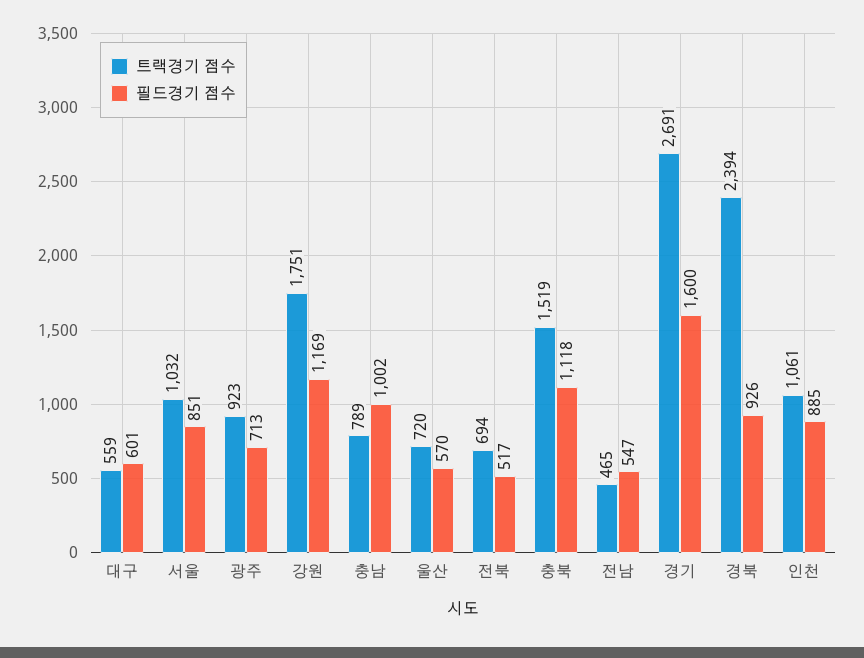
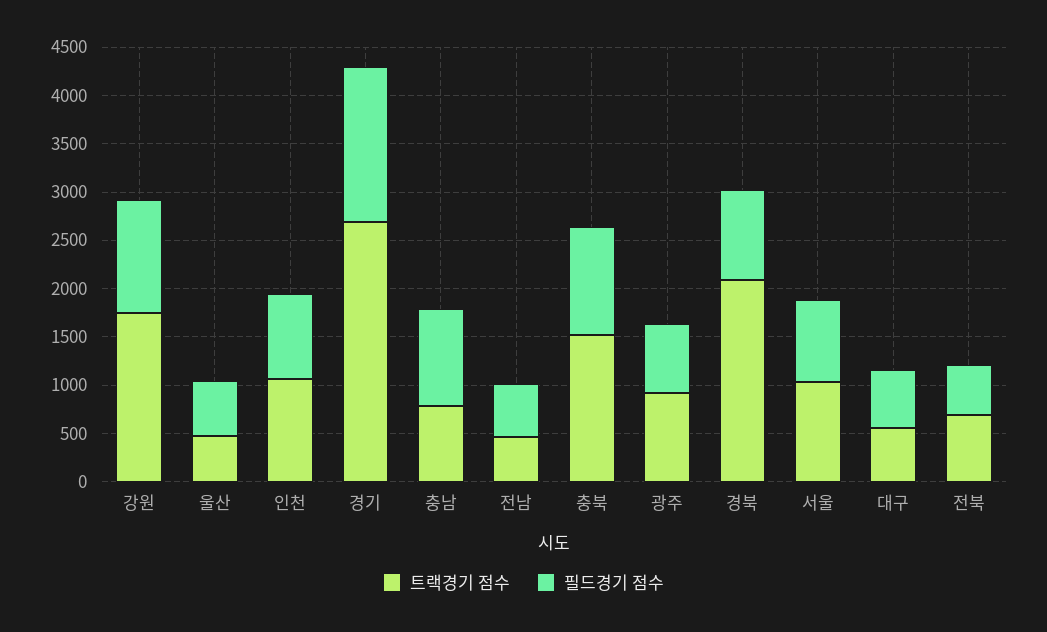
  {
    "트랙경기 점수": {
      "대구": 559,
      "서울": 1032,
      "광주": 923,
      "강원": 1751,
      "충남": 789,
-     "울산": 720,
+     "울산": 500,
      "전북": 694,
      "충북": 1519,
      "전남": 465,
      "경기": 2691,
-     "경북": 2394,
+     "경북": 2100,
      "인천": 1061
    },
    "필드경기 점수": {
      "대구": 601,
      "서울": 851,
      "광주": 713,
      "강원": 1169,
      "충남": 1002,
      "울산": 570,
      "전북": 517,
      "충북": 1118,
      "전남": 547,
      "경기": 1600,
      "경북": 926,
      "인천": 885
    }
  }

